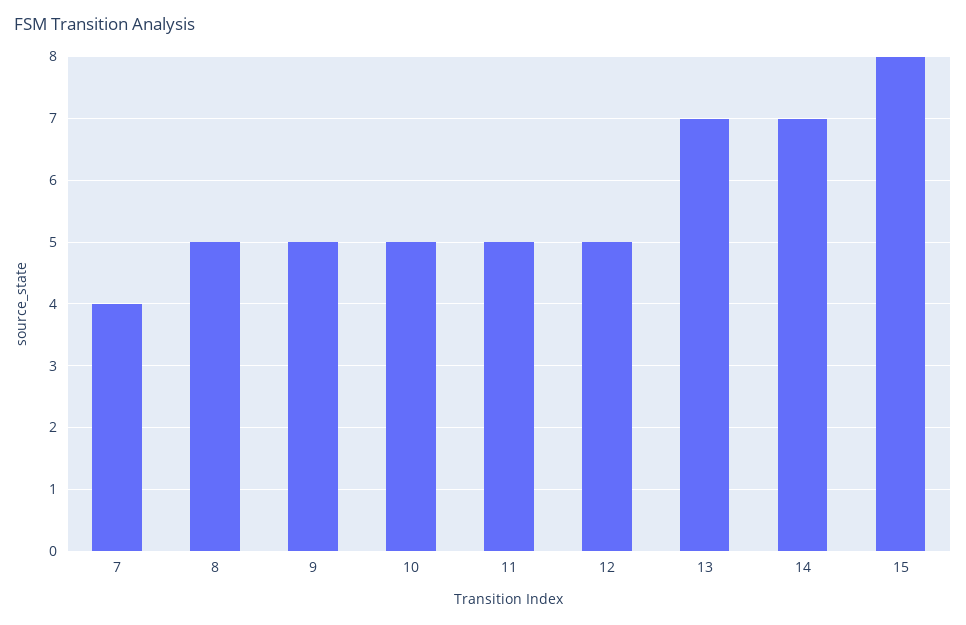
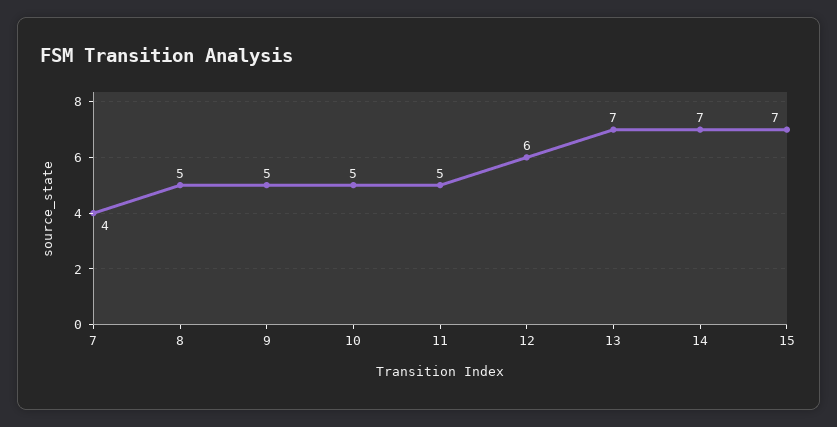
  {
    "7": 4,
    "8": 5,
    "9": 5,
    "10": 5,
    "11": 5,
-   "12": 5,
+   "12": 6,
    "13": 7,
    "14": 7,
-   "15": 8
+   "15": 7
  }

